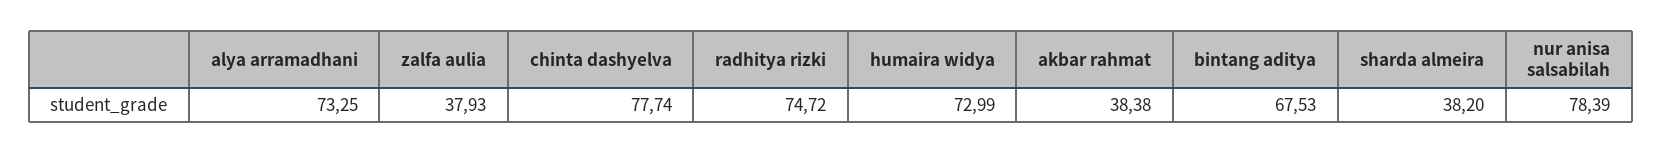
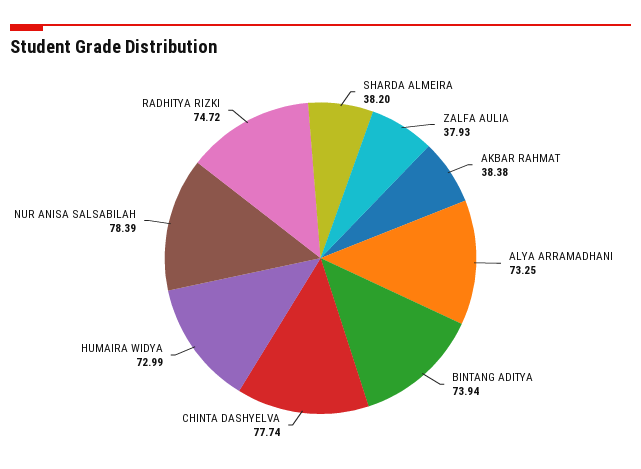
  {
    "alya arramadhani": 73.25,
    "zalfa aulia": 37.93,
    "chinta dashyelva": 77.74,
    "radhitya rizki": 74.72,
    "humaira widya": 72.99,
    "akbar rahmat": 38.38,
-   "bintang aditya": 67.53,
+   "bintang aditya": 73.94,
    "sharda almeira": 38.2,
    "nur anisa salsabilah": 78.39
  }

